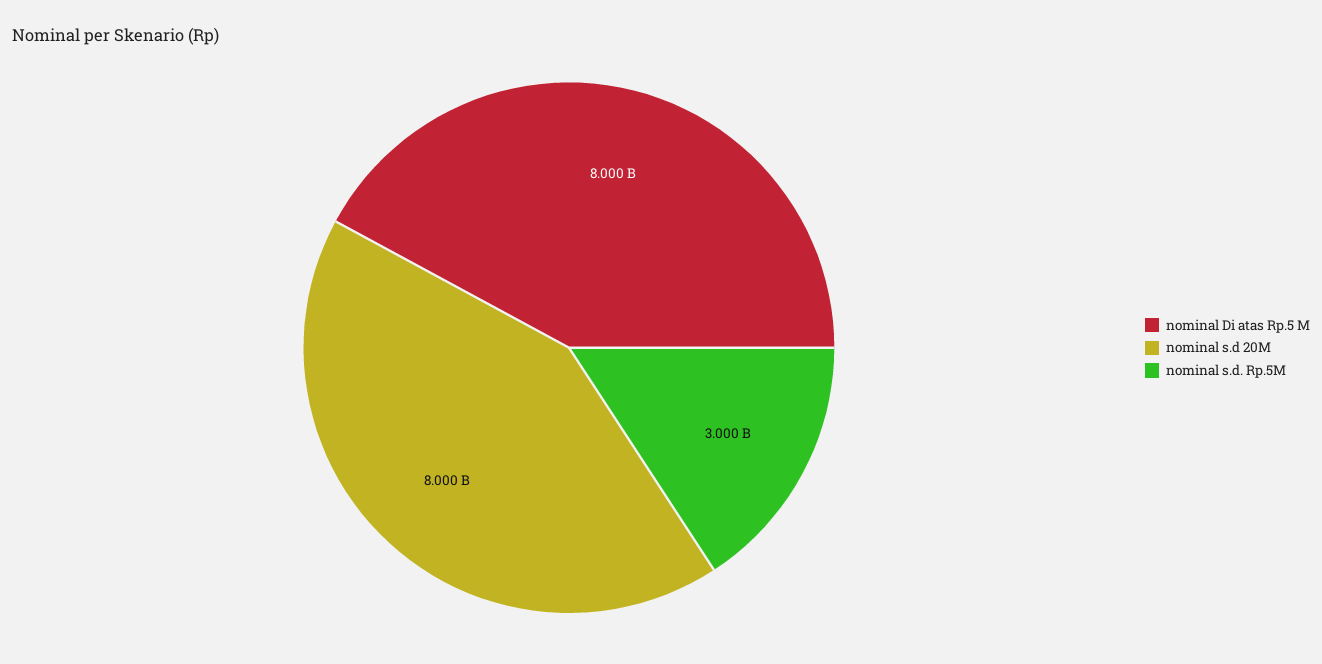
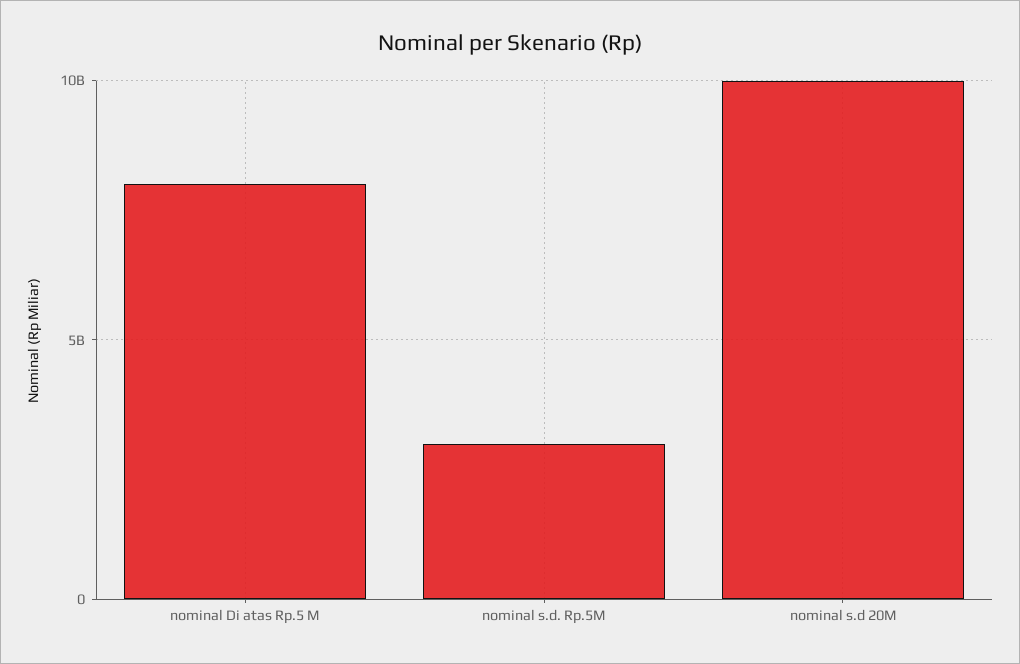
  {
    "nominal Di atas Rp.5 M": 8000000000,
-   "nominal s.d 20M": 8000000000,
+   "nominal s.d 20M": 10000000000,
    "nominal s.d. Rp.5M": 3000000000
  }

